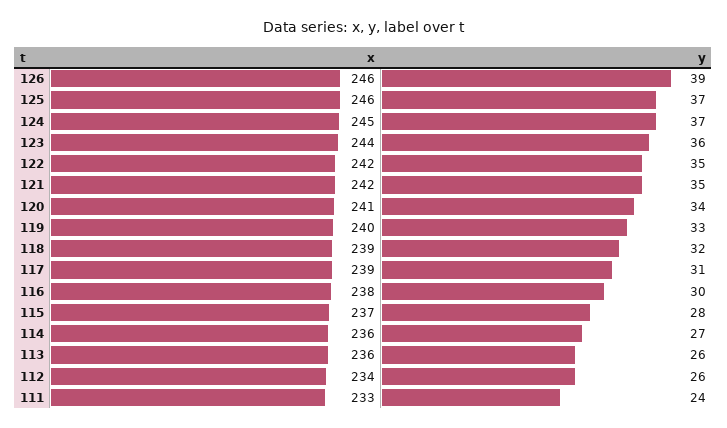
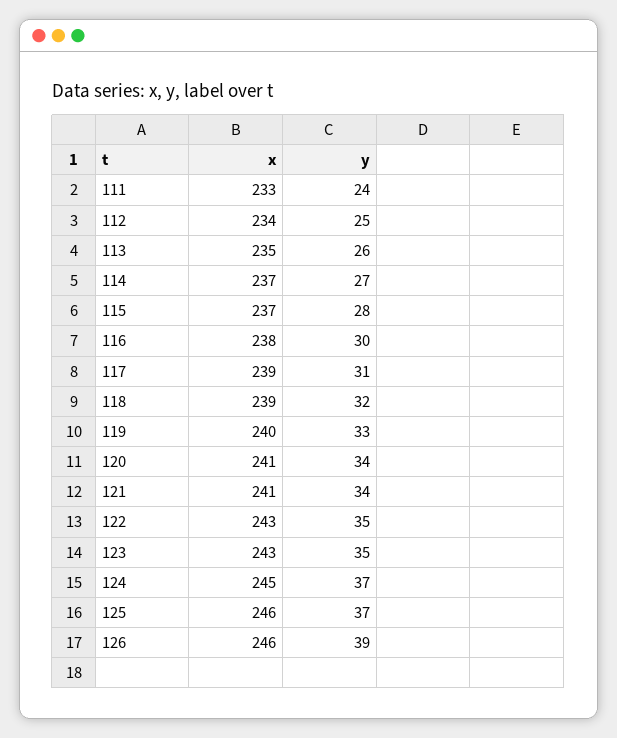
  {
    "x": {
      "126": 246,
      "125": 246,
      "124": 245,
-     "123": 244,
+     "123": 243,
-     "122": 242,
+     "122": 243,
-     "121": 242,
+     "121": 241,
      "120": 241,
      "119": 240,
      "118": 239,
      "117": 239,
      "116": 238,
      "115": 237,
-     "114": 236,
+     "114": 237,
-     "113": 236,
+     "113": 235,
      "112": 234,
      "111": 233
    },
    "y": {
      "126": 39,
      "125": 37,
      "124": 37,
-     "123": 36,
+     "123": 35,
      "122": 35,
-     "121": 35,
+     "121": 34,
      "120": 34,
      "119": 33,
      "118": 32,
      "117": 31,
      "116": 30,
      "115": 28,
      "114": 27,
      "113": 26,
-     "112": 26,
+     "112": 25,
      "111": 24
    }
  }

